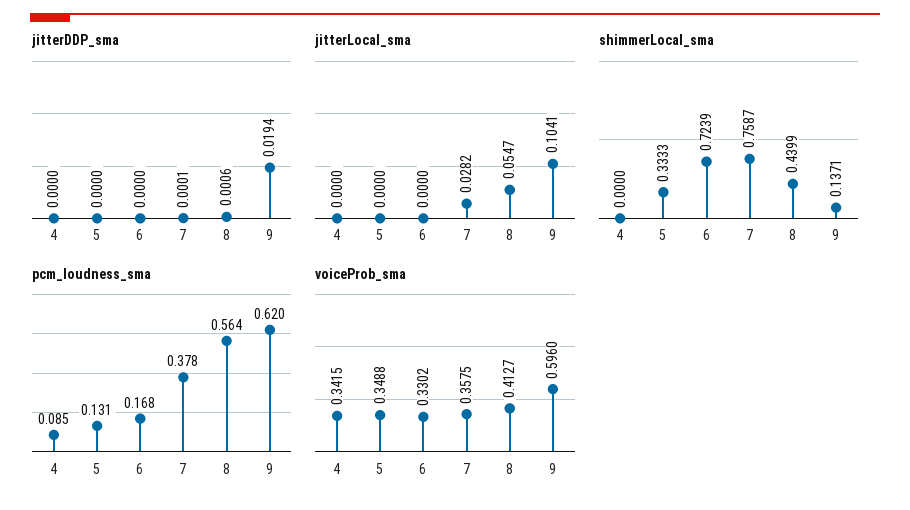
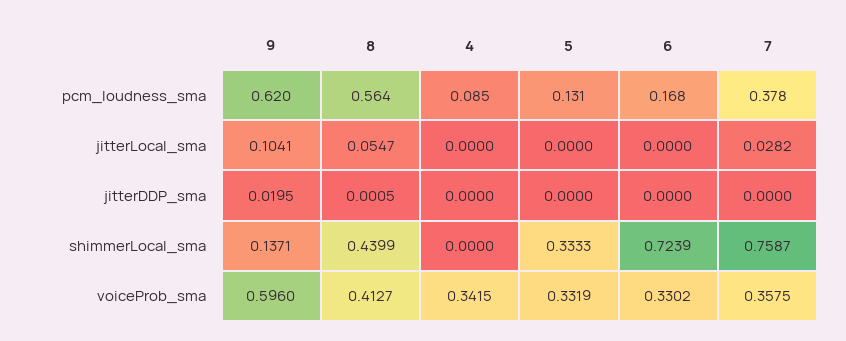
  {
    "jitterDDP_sma": {
      "4": 0,
      "5": 0,
      "6": 0,
-     "7": 0.0001,
+     "7": 0,
-     "8": 0.0006,
+     "8": 0.0005,
-     "9": 0.0194
+     "9": 0.0195
    },
    "jitterLocal_sma": {
      "4": 0,
      "5": 0,
      "6": 0,
      "7": 0.0282,
      "8": 0.0547,
      "9": 0.1041
    },
    "shimmerLocal_sma": {
      "4": 0,
      "5": 0.3333,
      "6": 0.7239,
      "7": 0.7587,
      "8": 0.4399,
      "9": 0.1371
    },
    "pcm_loudness_sma": {
      "4": 0.085,
      "5": 0.131,
      "6": 0.168,
      "7": 0.378,
      "8": 0.564,
      "9": 0.62
    },
    "voiceProb_sma": {
      "4": 0.3415,
-     "5": 0.3488,
+     "5": 0.3319,
      "6": 0.3302,
      "7": 0.3575,
      "8": 0.4127,
      "9": 0.596
    }
  }

